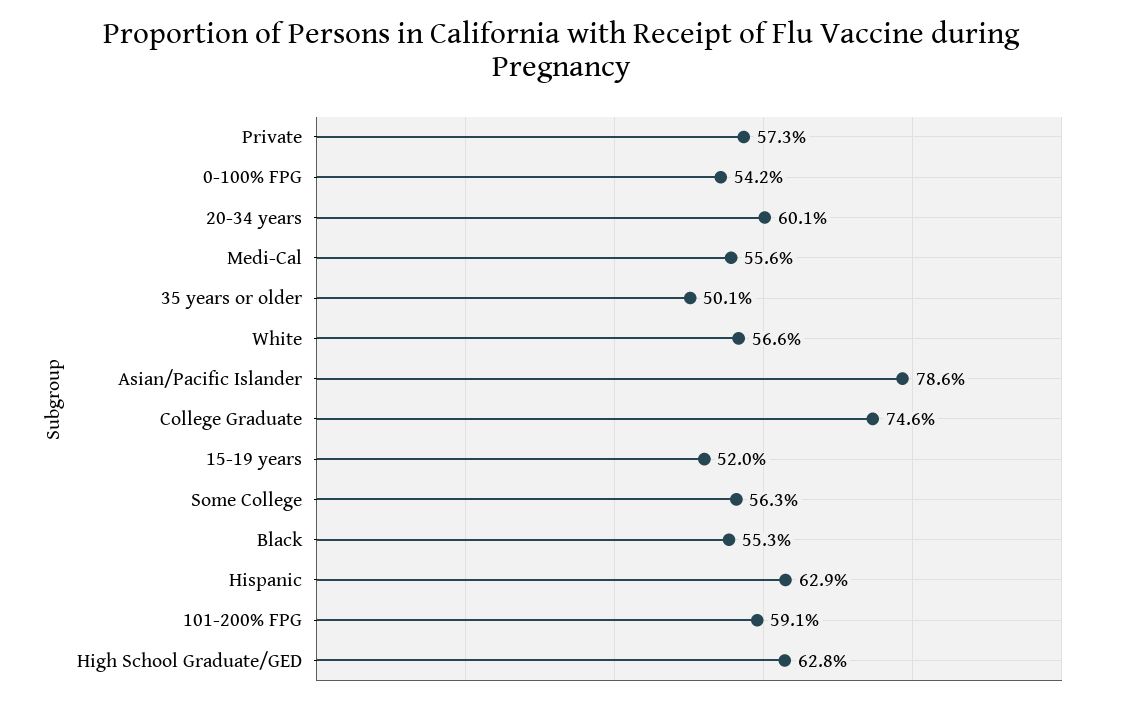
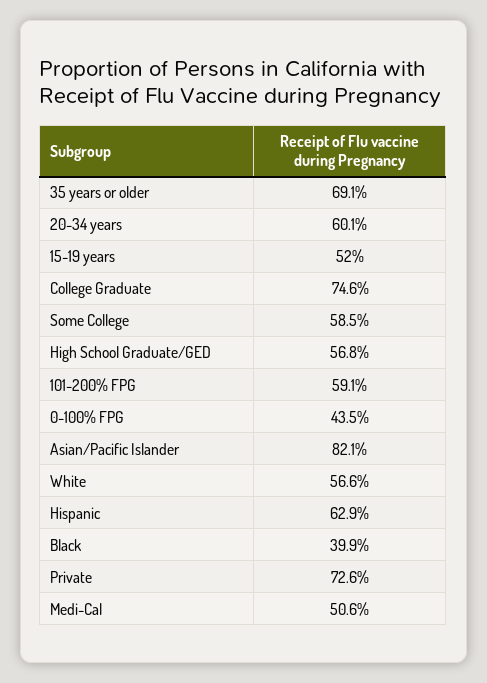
  {
-   "Private": 57.3,
+   "Private": 72.6,
-   "0-100% FPG": 54.2,
+   "0-100% FPG": 43.5,
    "20-34 years": 60.1,
-   "Medi-Cal": 55.6,
+   "Medi-Cal": 50.6,
-   "35 years or older": 50.1,
+   "35 years or older": 69.1,
    "White": 56.6,
-   "Asian/Pacific Islander": 78.6,
+   "Asian/Pacific Islander": 82.1,
    "College Graduate": 74.6,
    "15-19 years": 52,
-   "Some College": 56.3,
+   "Some College": 58.5,
-   "Black": 55.3,
+   "Black": 39.9,
    "Hispanic": 62.9,
    "101-200% FPG": 59.1,
-   "High School Graduate/GED": 62.8
+   "High School Graduate/GED": 56.8
  }

